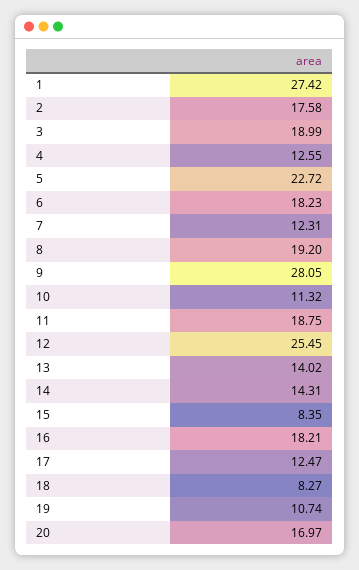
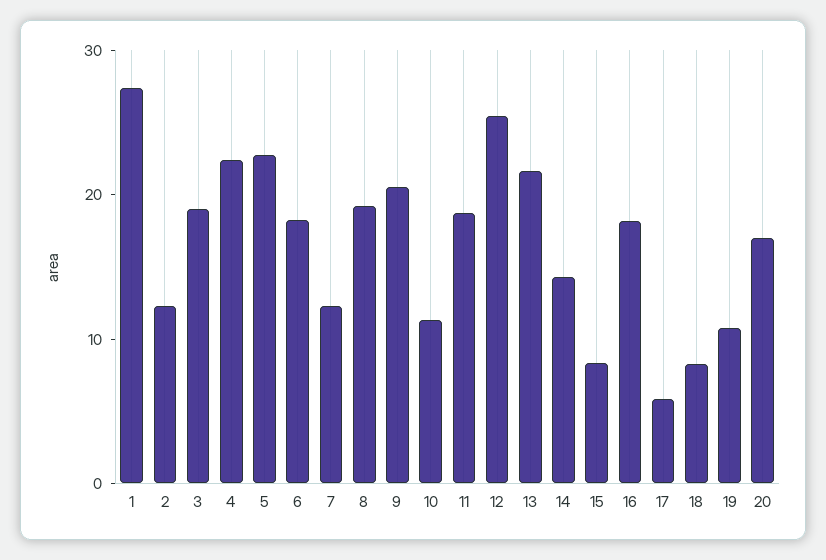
  {
    "1": 27.42,
-   "2": 17.58,
+   "2": 12,
    "3": 18.99,
-   "4": 12.55,
+   "4": 22,
    "5": 22.72,
    "6": 18.23,
    "7": 12.31,
    "8": 19.2,
-   "9": 28.05,
+   "9": 20,
    "10": 11.32,
    "11": 18.75,
    "12": 25.45,
-   "13": 14.02,
+   "13": 22,
    "14": 14.31,
    "15": 8.35,
    "16": 18.21,
-   "17": 12.47,
+   "17": 6,
    "18": 8.27,
    "19": 10.74,
    "20": 16.97
  }

